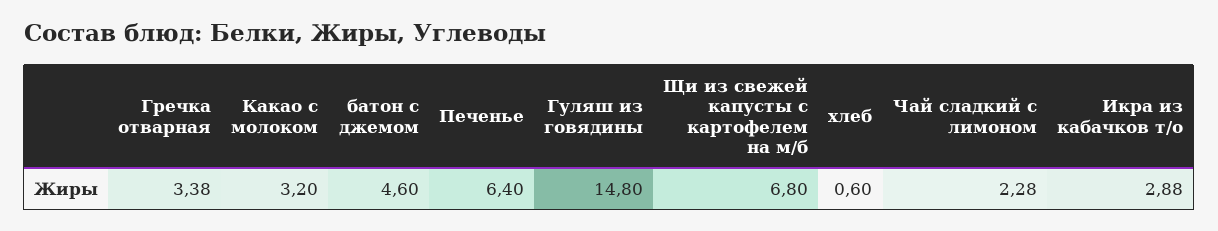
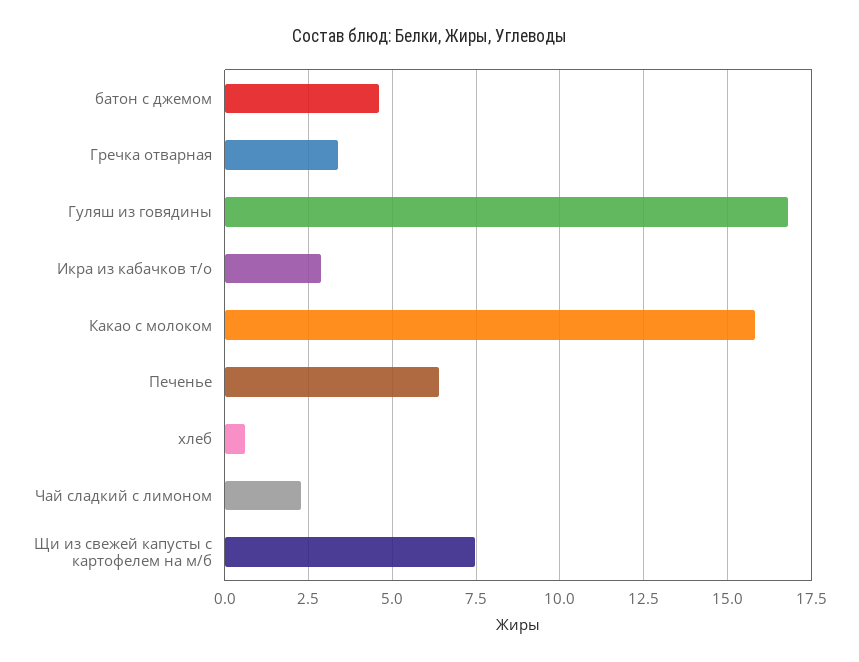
  {
    "Гречка отварная": 3.38,
-   "Какао с молоком": 3.2,
+   "Какао с молоком": 15.75,
    "батон с джемом": 4.6,
    "Печенье": 6.4,
-   "Гуляш из говядины": 14.8,
+   "Гуляш из говядины": 16.75,
-   "Щи из свежей капусты с картофелем на м/б": 6.8,
+   "Щи из свежей капусты с картофелем на м/б": 7.5,
    "хлеб": 0.6,
    "Чай сладкий с лимоном": 2.28,
    "Икра из кабачков т/о": 2.88
  }

